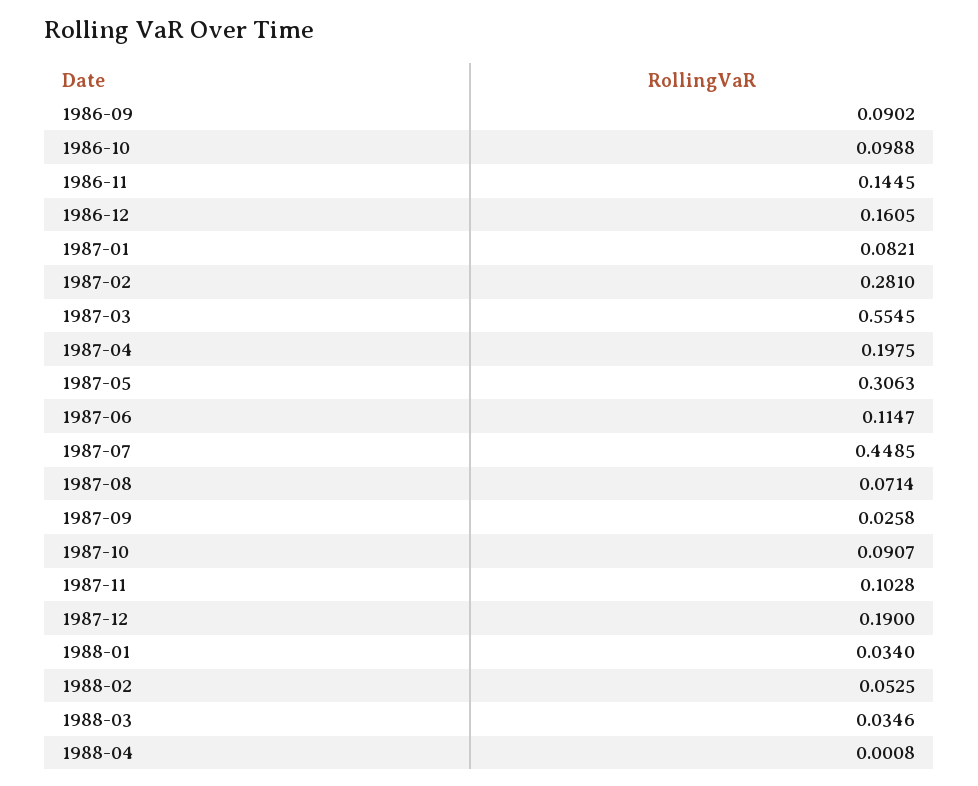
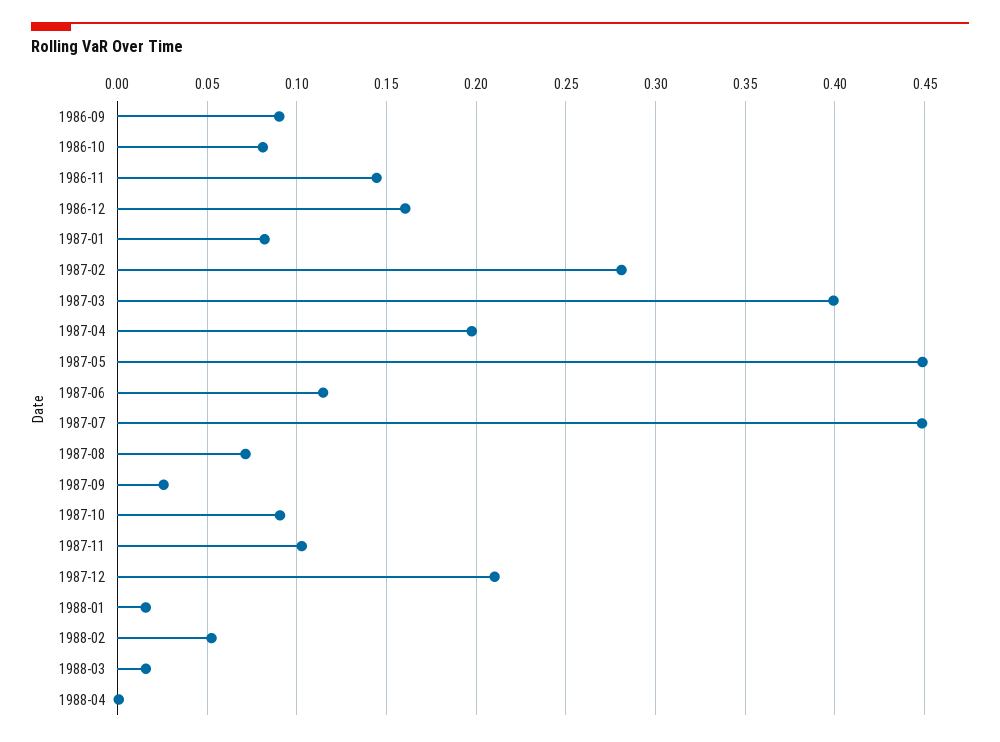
  {
    "1986-09": 0.0902,
-   "1986-10": 0.0988,
+   "1986-10": 0.08,
    "1986-11": 0.1445,
    "1986-12": 0.1605,
    "1987-01": 0.0821,
    "1987-02": 0.281,
-   "1987-03": 0.5545,
+   "1987-03": 0.4,
    "1987-04": 0.1975,
-   "1987-05": 0.3063,
+   "1987-05": 0.45,
    "1987-06": 0.1147,
    "1987-07": 0.4485,
    "1987-08": 0.0714,
    "1987-09": 0.0258,
    "1987-10": 0.0907,
    "1987-11": 0.1028,
-   "1987-12": 0.19,
+   "1987-12": 0.21,
-   "1988-01": 0.034,
+   "1988-01": 0.015,
    "1988-02": 0.0525,
-   "1988-03": 0.0346,
+   "1988-03": 0.015,
    "1988-04": 0.0008
  }

